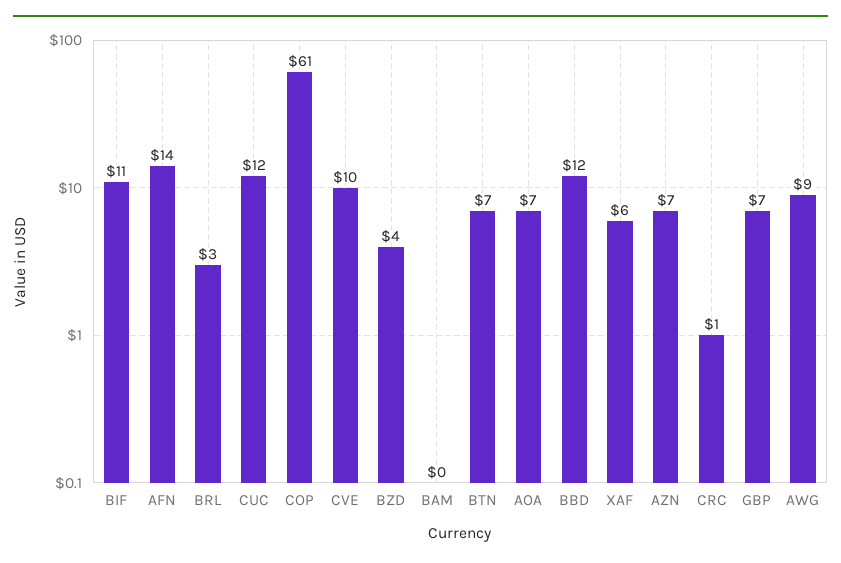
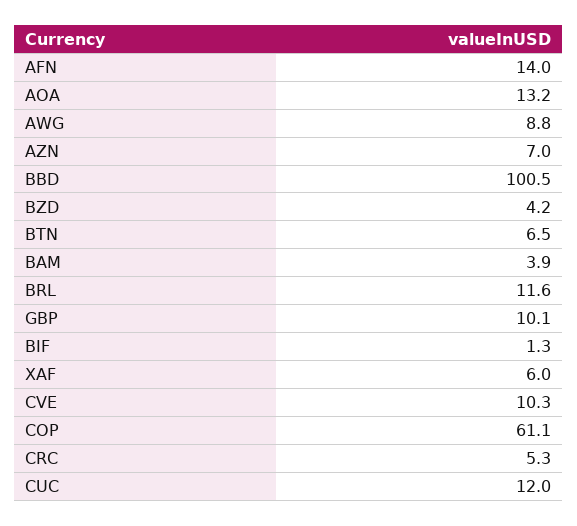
  {
-   "BIF": 11,
+   "BIF": 1.3,
    "AFN": 14,
-   "BRL": 3,
+   "BRL": 11.6,
    "CUC": 12,
    "COP": 61.1,
    "CVE": 10.3,
    "BZD": 4.2,
-   "BAM": 0,
+   "BAM": 3.9,
    "BTN": 6.5,
-   "AOA": 7,
+   "AOA": 13.2,
-   "BBD": 12,
+   "BBD": 100.5,
    "XAF": 6,
    "AZN": 7,
-   "CRC": 1,
+   "CRC": 5.3,
-   "GBP": 7,
+   "GBP": 10.1,
    "AWG": 8.8
  }

